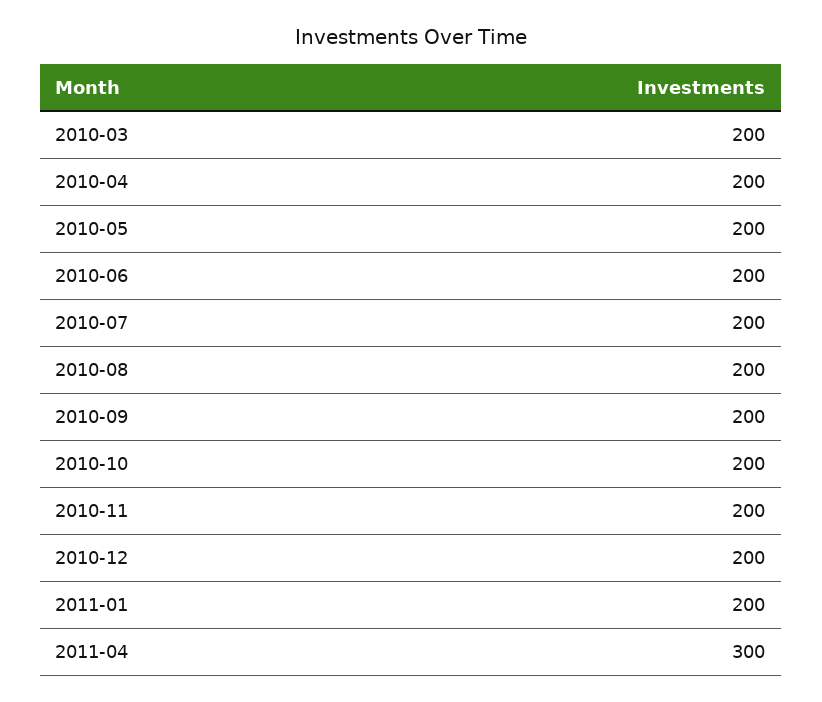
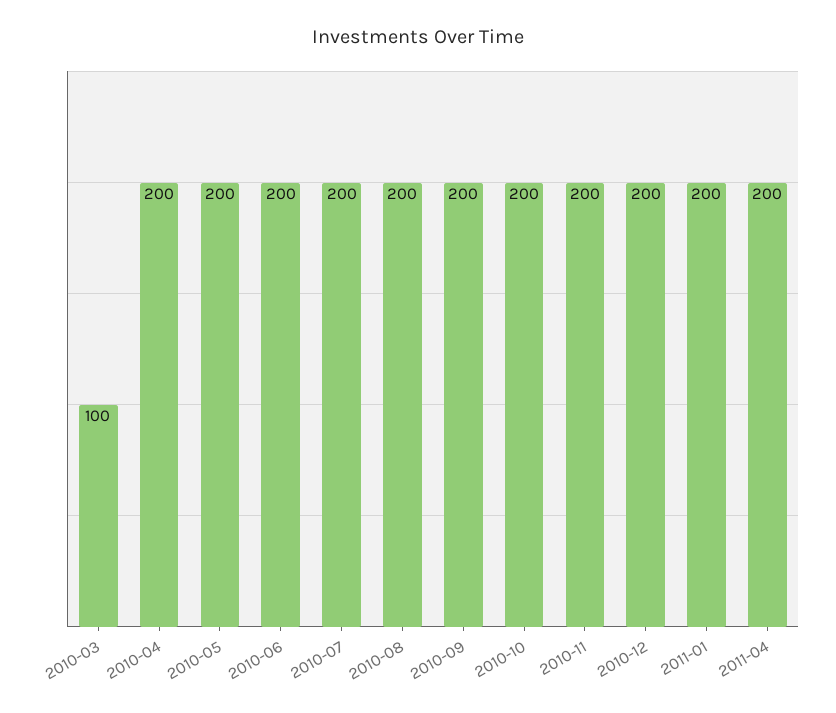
  {
-   "2010-03": 200,
+   "2010-03": 100,
    "2010-04": 200,
    "2010-05": 200,
    "2010-06": 200,
    "2010-07": 200,
    "2010-08": 200,
    "2010-09": 200,
    "2010-10": 200,
    "2010-11": 200,
    "2010-12": 200,
    "2011-01": 200,
-   "2011-04": 300
+   "2011-04": 200
  }

